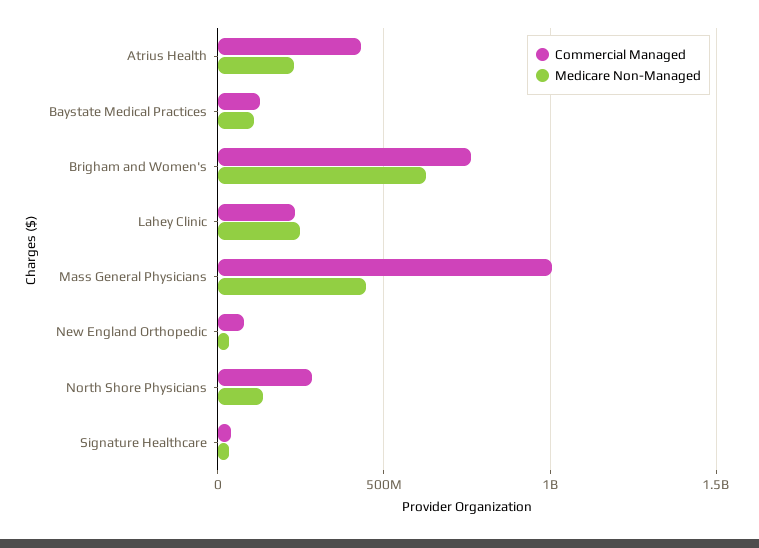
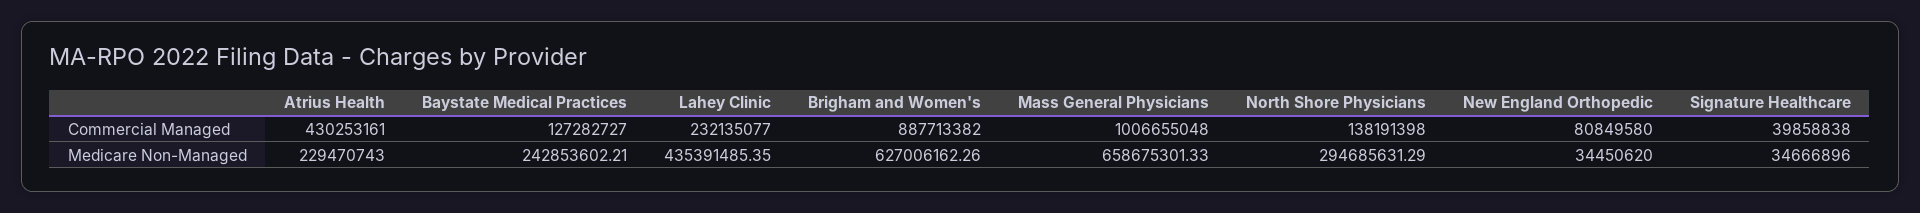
  {
    "Commercial Managed": {
      "Atrius Health": 430253161,
      "Baystate Medical Practices": 127282727,
-     "Brigham and Women's": 750000000,
+     "Brigham and Women's": 887713382,
      "Lahey Clinic": 232135077,
      "Mass General Physicians": 1006655048,
      "New England Orthopedic": 80849580,
-     "North Shore Physicians": 300000000,
+     "North Shore Physicians": 138191398,
      "Signature Healthcare": 39858838
    },
    "Medicare Non-Managed": {
      "Atrius Health": 229470743,
-     "Baystate Medical Practices": 100000000,
+     "Baystate Medical Practices": 242853602.21,
      "Brigham and Women's": 627006162.26,
-     "Lahey Clinic": 250000000,
+     "Lahey Clinic": 435391485.35,
-     "Mass General Physicians": 450000000,
+     "Mass General Physicians": 658675301.33,
      "New England Orthopedic": 34450620,
-     "North Shore Physicians": 150000000,
+     "North Shore Physicians": 294685631.29,
      "Signature Healthcare": 34666896
    }
  }

